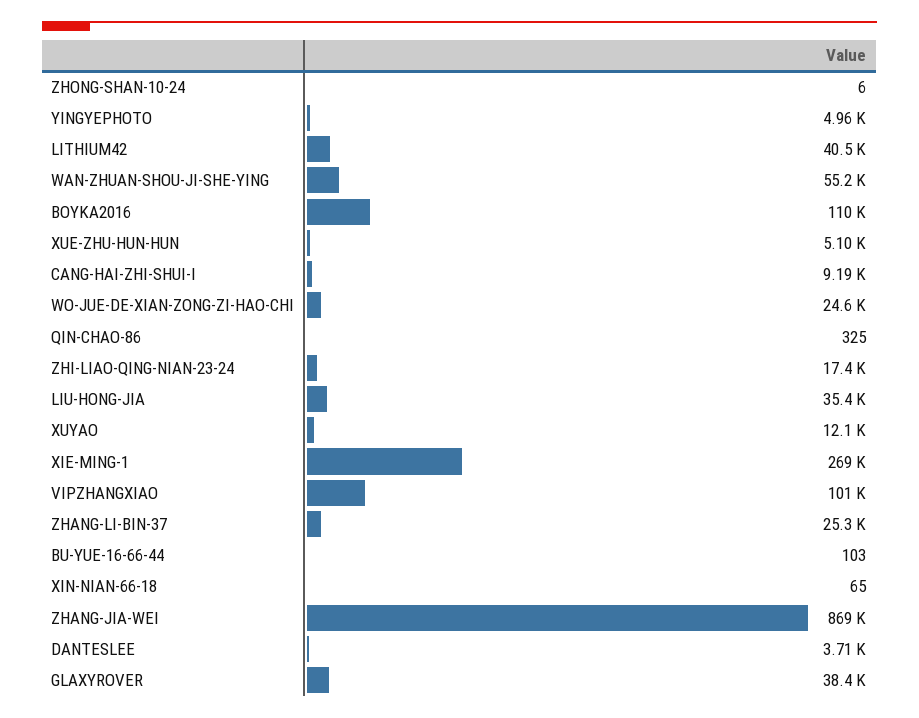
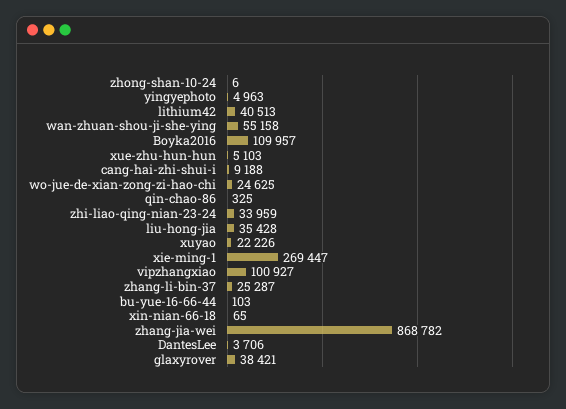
  {
    "ZHONG-SHAN-10-24": 6,
    "YINGYEPHOTO": 4963,
    "LITHIUM42": 40513,
    "WAN-ZHUAN-SHOU-JI-SHE-YING": 55158,
    "BOYKA2016": 109957,
    "XUE-ZHU-HUN-HUN": 5103,
    "CANG-HAI-ZHI-SHUI-I": 9188,
    "WO-JUE-DE-XIAN-ZONG-ZI-HAO-CHI": 24625,
    "QIN-CHAO-86": 325,
-   "ZHI-LIAO-QING-NIAN-23-24": 17400,
+   "ZHI-LIAO-QING-NIAN-23-24": 33959,
    "LIU-HONG-JIA": 35428,
-   "XUYAO": 12100,
+   "XUYAO": 22226,
    "XIE-MING-1": 269447,
    "VIPZHANGXIAO": 100927,
    "ZHANG-LI-BIN-37": 25287,
    "BU-YUE-16-66-44": 103,
    "XIN-NIAN-66-18": 65,
    "ZHANG-JIA-WEI": 868782,
    "DANTESLEE": 3706,
    "GLAXYROVER": 38421
  }

